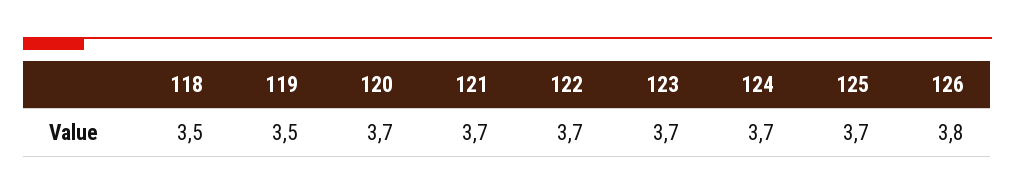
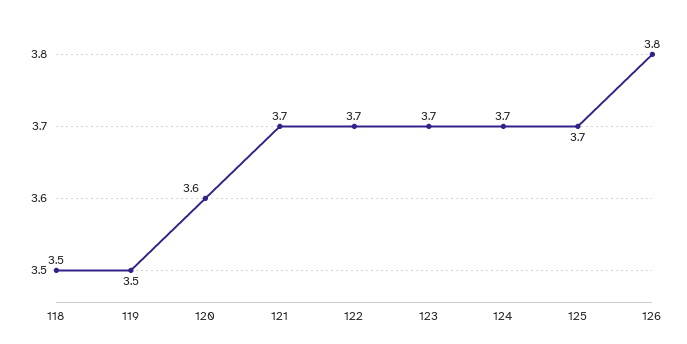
  {
    "118": 3.5,
    "119": 3.5,
-   "120": 3.7,
+   "120": 3.6,
    "121": 3.7,
    "122": 3.7,
    "123": 3.7,
    "124": 3.7,
    "125": 3.7,
    "126": 3.8
  }

